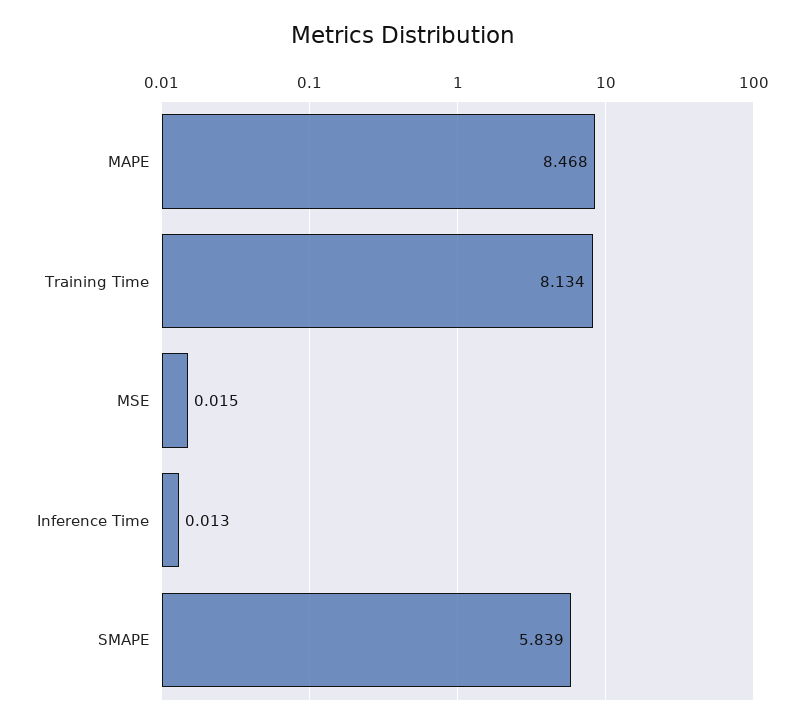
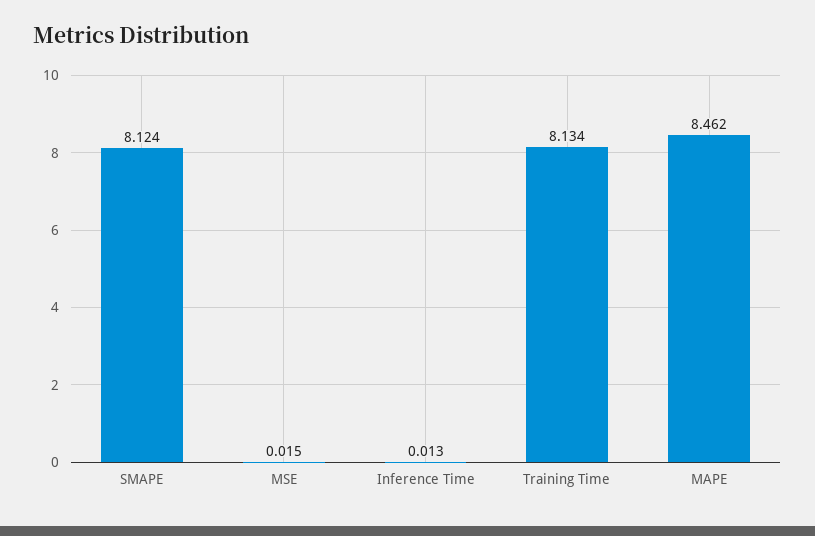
  {
-   "MAPE": 8.468,
+   "MAPE": 8.462,
    "Training Time": 8.134,
    "MSE": 0.015,
    "Inference Time": 0.013,
-   "SMAPE": 5.839
+   "SMAPE": 8.124
  }

